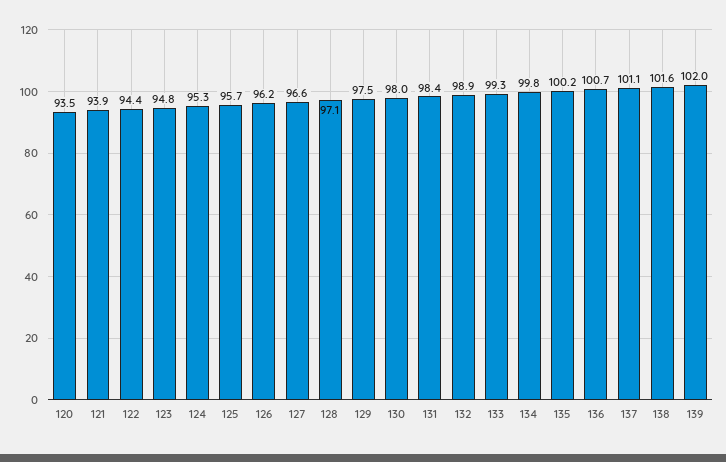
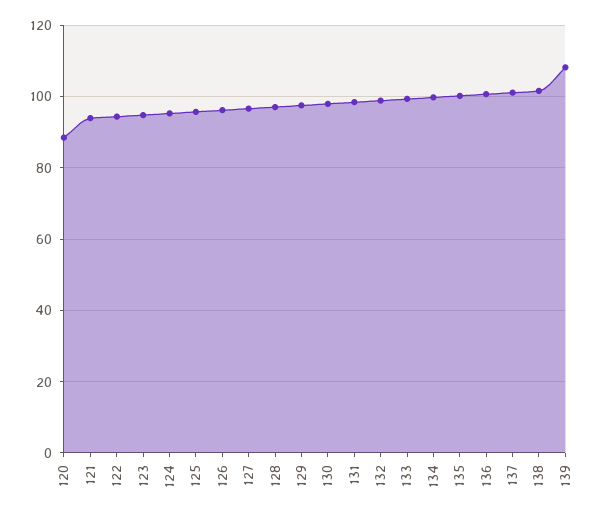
  {
-   "120": 93.5,
+   "120": 88,
    "121": 93.9,
    "122": 94.4,
    "123": 94.8,
    "124": 95.3,
    "125": 95.7,
    "126": 96.2,
    "127": 96.6,
    "128": 97.1,
    "129": 97.5,
    "130": 98,
    "131": 98.4,
    "132": 98.9,
    "133": 99.3,
    "134": 99.8,
    "135": 100.2,
    "136": 100.7,
    "137": 101.1,
    "138": 101.6,
-   "139": 102
+   "139": 108
  }

